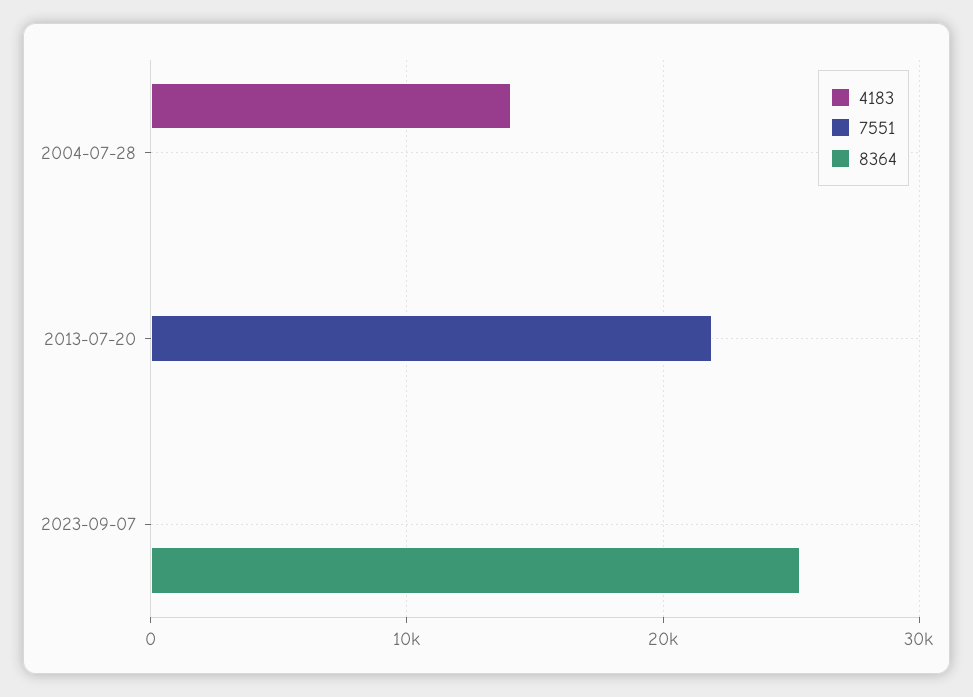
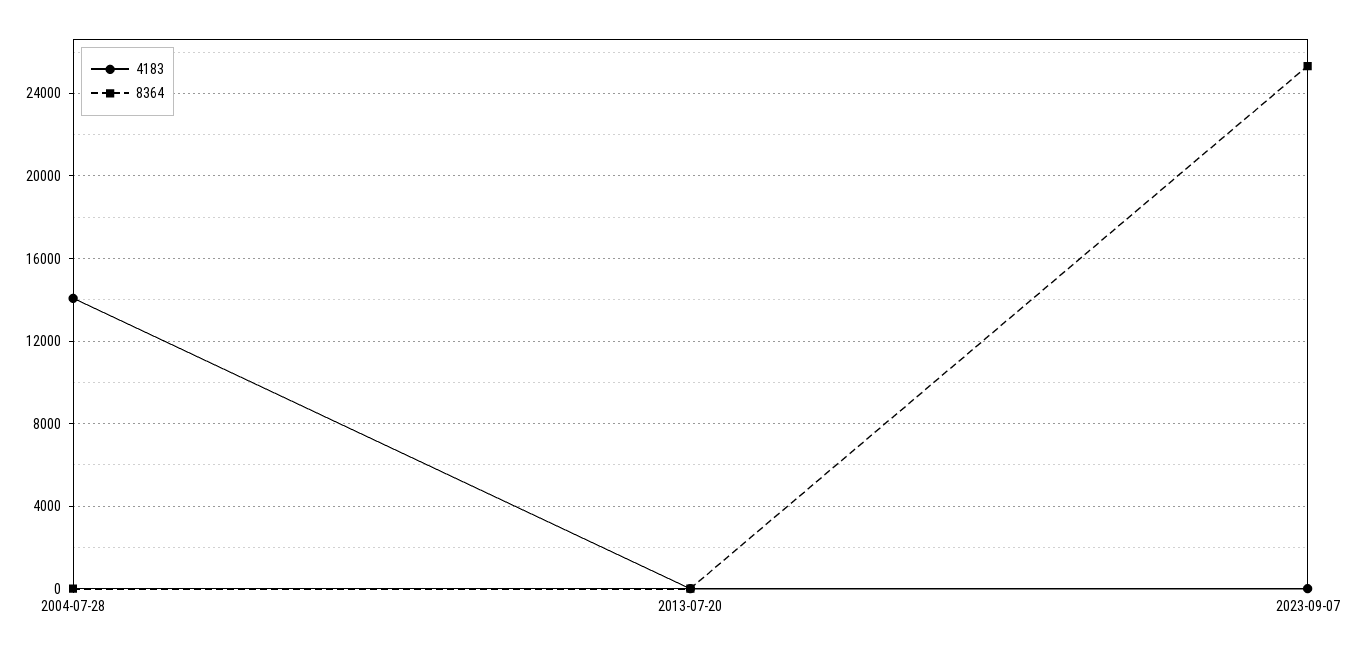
  {
    "4183": {
      "2004-07-28": 14000,
      "2013-07-20": 0,
      "2023-09-07": 0
    },
-   "7551": {
-     "2004-07-28": 0,
-     "2013-07-20": 22000,
-     "2023-09-07": 0
-   },
    "8364": {
      "2004-07-28": 0,
      "2013-07-20": 0,
      "2023-09-07": 25500
    }
  }

